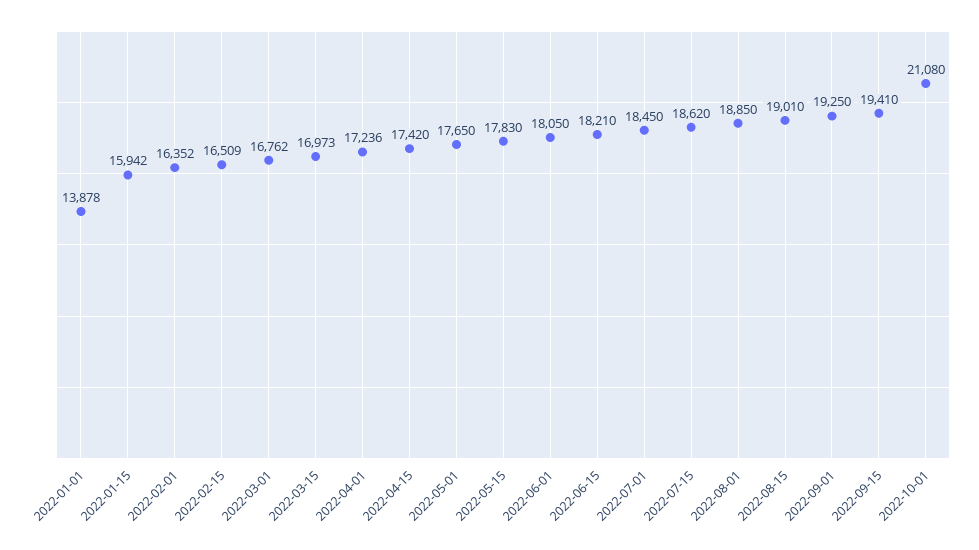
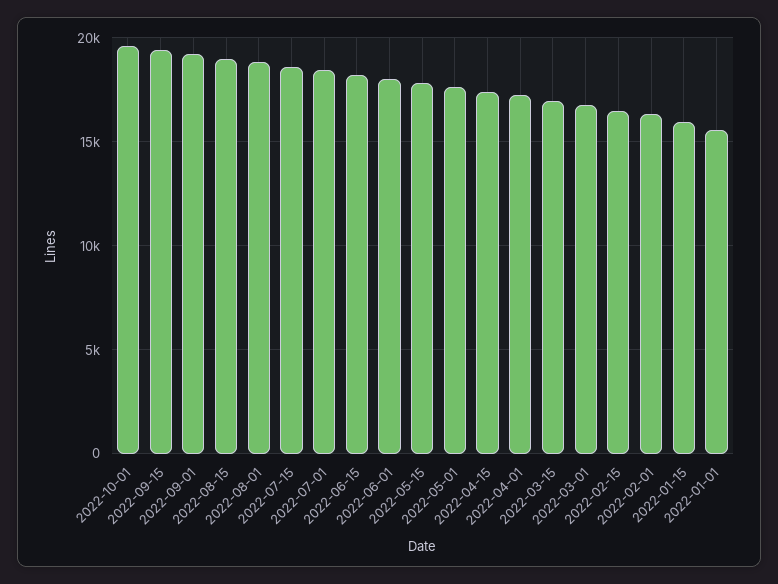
  {
-   "2022-01-01": 13878,
+   "2022-01-01": 15500,
    "2022-01-15": 15942,
    "2022-02-01": 16352,
    "2022-02-15": 16509,
    "2022-03-01": 16762,
    "2022-03-15": 16973,
    "2022-04-01": 17236,
    "2022-04-15": 17420,
    "2022-05-01": 17650,
    "2022-05-15": 17830,
    "2022-06-01": 18050,
    "2022-06-15": 18210,
    "2022-07-01": 18450,
    "2022-07-15": 18620,
    "2022-08-01": 18850,
    "2022-08-15": 19010,
    "2022-09-01": 19250,
    "2022-09-15": 19410,
-   "2022-10-01": 21080
+   "2022-10-01": 19500
  }

